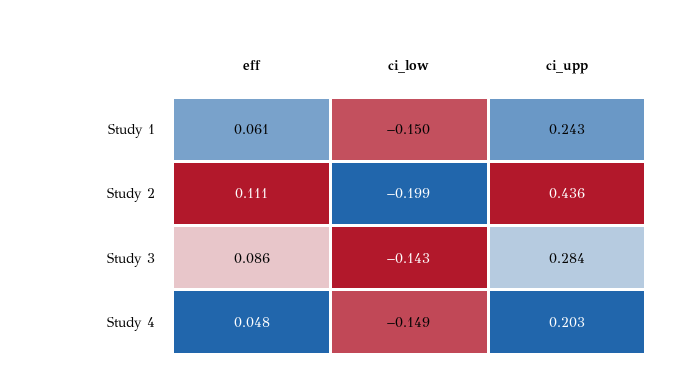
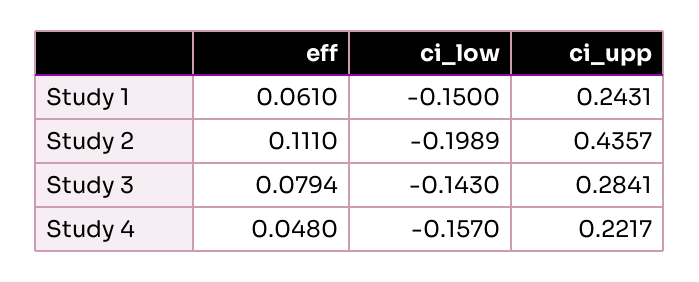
  {
    "eff": {
      "Study 1": 0.061,
      "Study 2": 0.111,
-     "Study 3": 0.086,
+     "Study 3": 0.0794,
      "Study 4": 0.048
    },
    "ci_low": {
      "Study 1": -0.15,
      "Study 2": -0.1989,
      "Study 3": -0.143,
-     "Study 4": -0.149
+     "Study 4": -0.157
    },
    "ci_upp": {
      "Study 1": 0.2431,
      "Study 2": 0.4357,
      "Study 3": 0.2841,
-     "Study 4": 0.203
+     "Study 4": 0.2217
    }
  }

